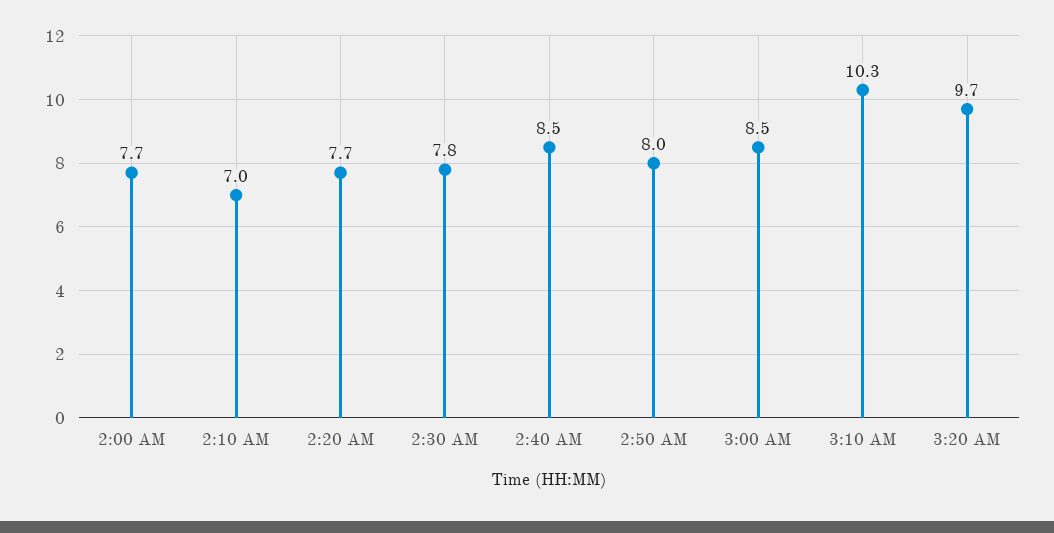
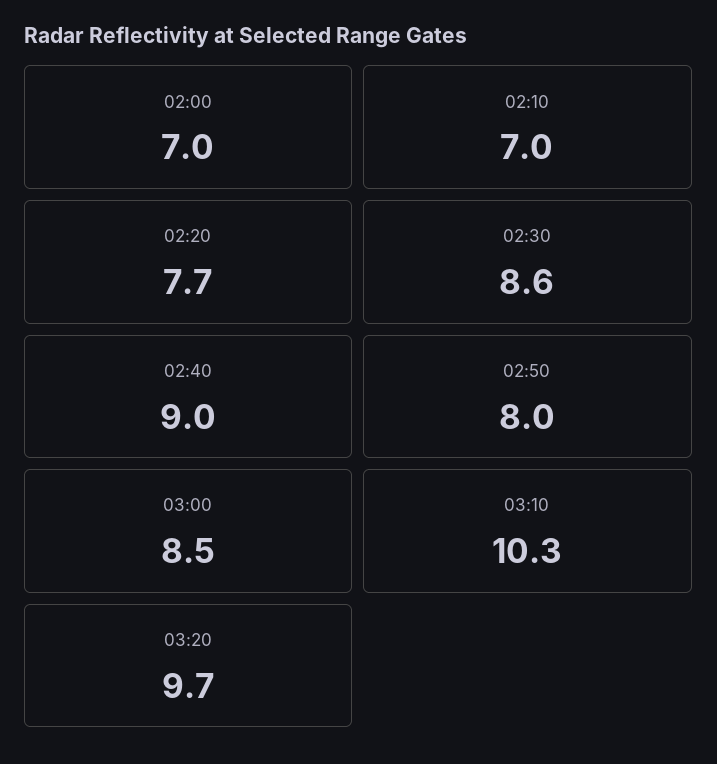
  {
-   "2:00 AM": 7.7,
+   "2:00 AM": 7,
    "2:10 AM": 7,
    "2:20 AM": 7.7,
-   "2:30 AM": 7.8,
+   "2:30 AM": 8.6,
-   "2:40 AM": 8.5,
+   "2:40 AM": 9,
    "2:50 AM": 8,
    "3:00 AM": 8.5,
    "3:10 AM": 10.3,
    "3:20 AM": 9.7
  }

